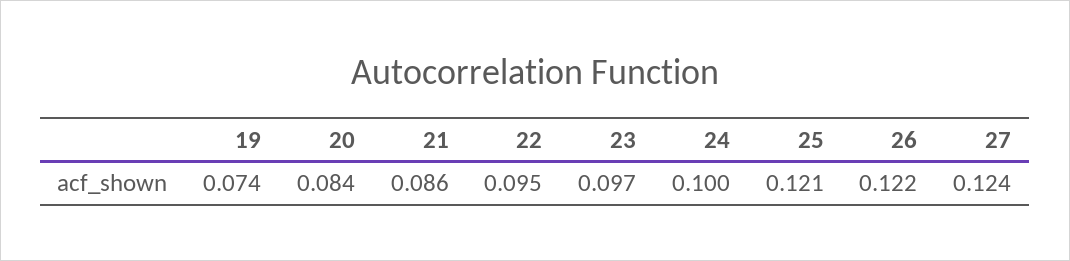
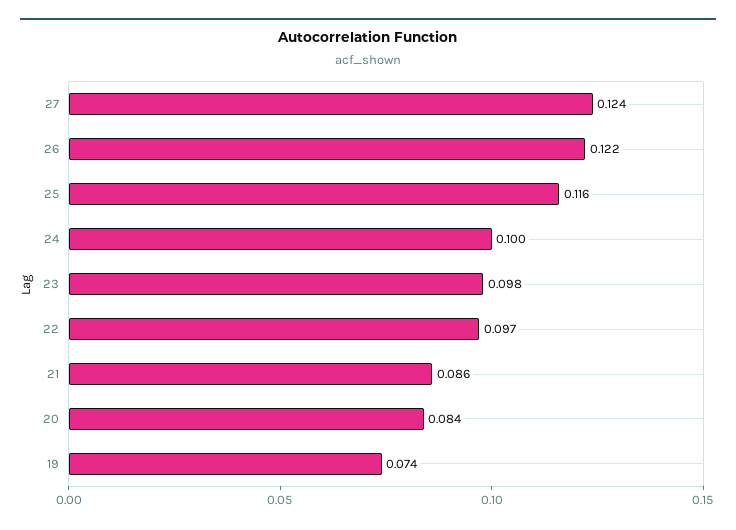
  {
    "19": 0.074,
    "20": 0.084,
    "21": 0.086,
-   "22": 0.095,
+   "22": 0.097,
-   "23": 0.097,
+   "23": 0.098,
    "24": 0.1,
-   "25": 0.121,
+   "25": 0.116,
    "26": 0.122,
    "27": 0.124
  }

